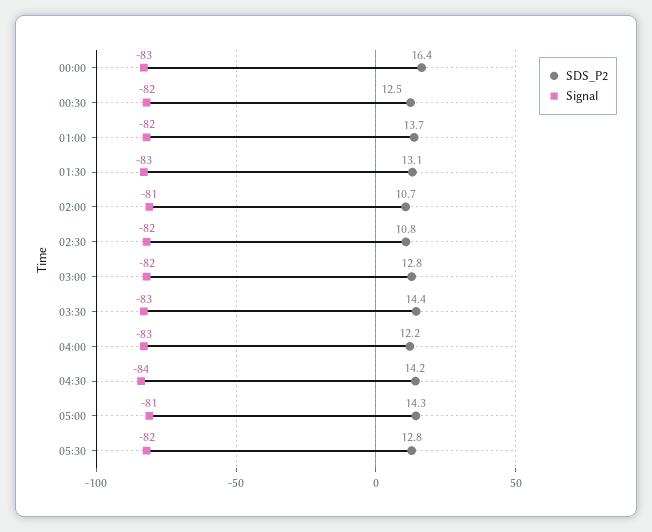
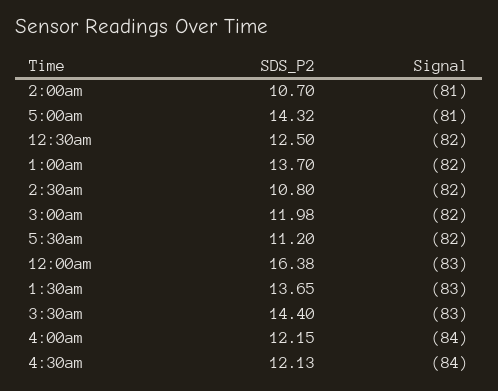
  {
    "SDS_P2": {
      "00:00": 16.38,
      "00:30": 12.5,
      "01:00": 13.7,
-     "01:30": 13.1,
+     "01:30": 13.65,
      "02:00": 10.7,
      "02:30": 10.8,
-     "03:00": 12.8,
+     "03:00": 11.98,
      "03:30": 14.4,
      "04:00": 12.15,
-     "04:30": 14.2,
+     "04:30": 12.13,
      "05:00": 14.32,
-     "05:30": 12.8
+     "05:30": 11.2
    },
    "Signal": {
      "00:00": -83,
      "00:30": -82,
      "01:00": -82,
      "01:30": -83,
      "02:00": -81,
      "02:30": -82,
      "03:00": -82,
      "03:30": -83,
-     "04:00": -83,
+     "04:00": -84,
      "04:30": -84,
      "05:00": -81,
      "05:30": -82
    }
  }

